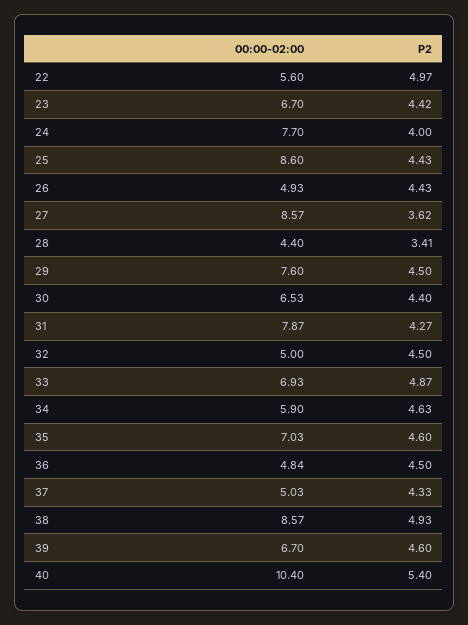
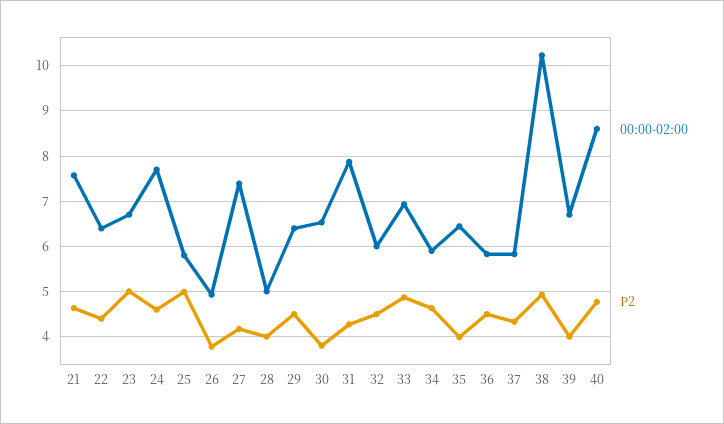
  {
    "00:00-02:00": {
-     "22": 5.6,
+     "22": 6.4,
      "23": 6.7,
      "24": 7.7,
-     "25": 8.6,
+     "25": 5.8,
      "26": 4.93,
-     "27": 8.57,
+     "27": 7.4,
-     "28": 4.4,
+     "28": 5,
-     "29": 7.6,
+     "29": 6.4,
      "30": 6.53,
      "31": 7.87,
-     "32": 5,
+     "32": 6,
      "33": 6.93,
      "34": 5.9,
-     "35": 7.03,
+     "35": 6.4,
-     "36": 4.84,
+     "36": 5.8,
-     "37": 5.03,
+     "37": 5.8,
-     "38": 8.57,
+     "38": 10.2,
      "39": 6.7,
-     "40": 10.4
+     "40": 8.6,
+     "21": 7.6
    },
    "P2": {
-     "22": 4.97,
+     "22": 4.4,
-     "23": 4.42,
+     "23": 5,
-     "24": 4,
+     "24": 4.6,
-     "25": 4.43,
+     "25": 5,
-     "26": 4.43,
+     "26": 3.8,
-     "27": 3.62,
+     "27": 4.2,
-     "28": 3.41,
+     "28": 4,
      "29": 4.5,
-     "30": 4.4,
+     "30": 3.8,
      "31": 4.27,
      "32": 4.5,
      "33": 4.87,
      "34": 4.63,
-     "35": 4.6,
+     "35": 4,
      "36": 4.5,
      "37": 4.33,
      "38": 4.93,
-     "39": 4.6,
+     "39": 4,
-     "40": 5.4
+     "40": 4.8,
+     "21": 4.6
    }
  }

